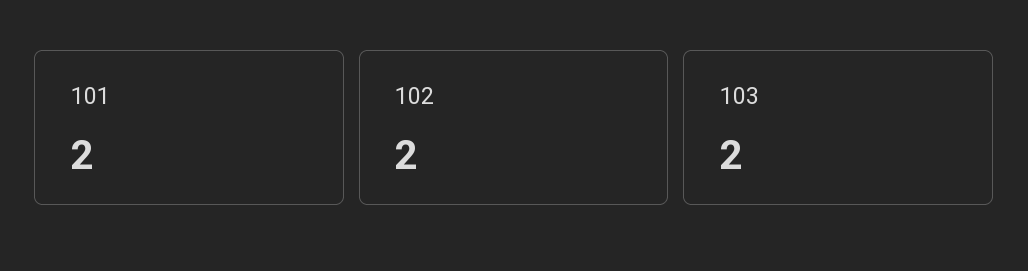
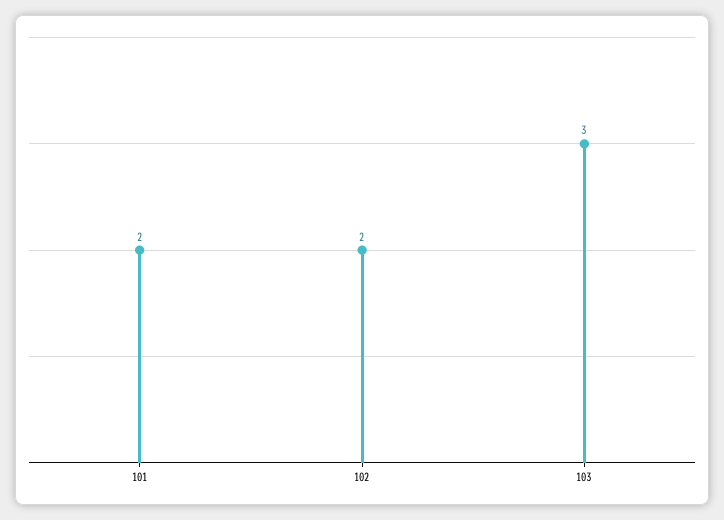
  {
    "101": 2,
    "102": 2,
-   "103": 2
+   "103": 3
  }

